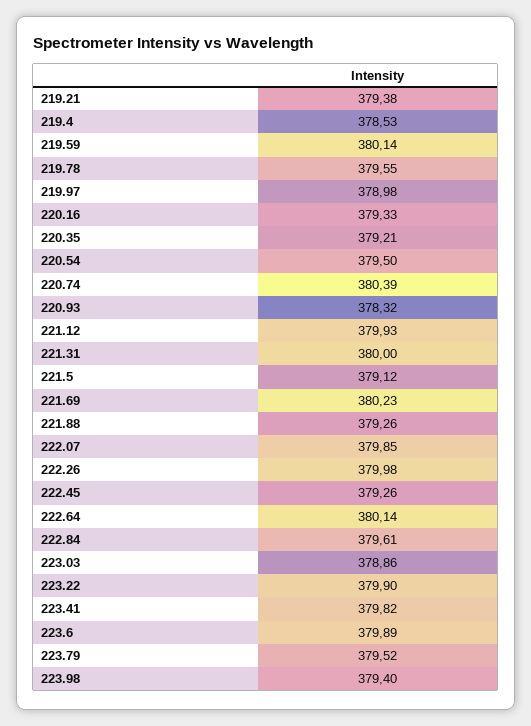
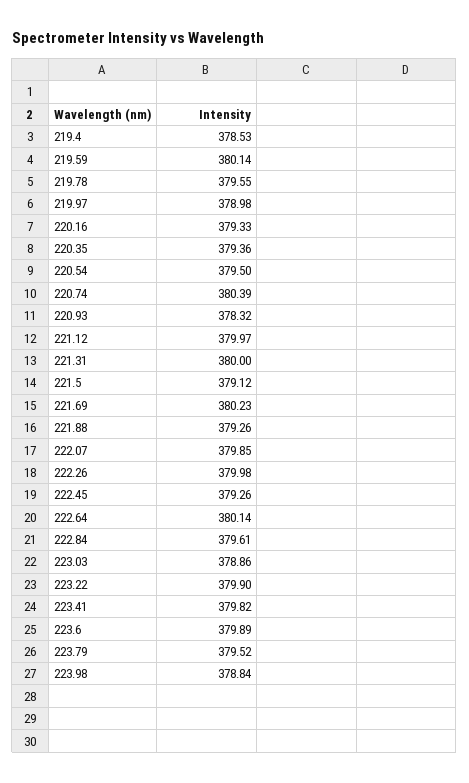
  {
-   "219.21": 379.38,
    "219.4": 378.53,
    "219.59": 380.14,
    "219.78": 379.55,
    "219.97": 378.98,
    "220.16": 379.33,
-   "220.35": 379.21,
+   "220.35": 379.36,
    "220.54": 379.5,
    "220.74": 380.39,
    "220.93": 378.32,
-   "221.12": 379.93,
+   "221.12": 379.97,
    "221.31": 380,
    "221.5": 379.12,
    "221.69": 380.23,
    "221.88": 379.26,
    "222.07": 379.85,
    "222.26": 379.98,
    "222.45": 379.26,
    "222.64": 380.14,
    "222.84": 379.61,
    "223.03": 378.86,
    "223.22": 379.9,
    "223.41": 379.82,
    "223.6": 379.89,
    "223.79": 379.52,
-   "223.98": 379.4
+   "223.98": 378.84
  }

